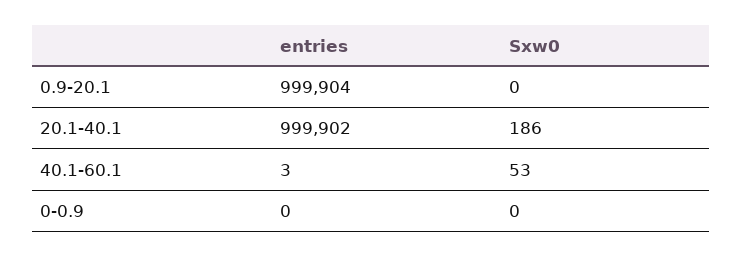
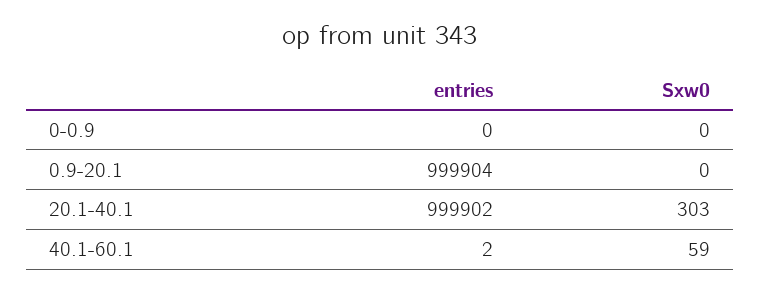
  {
    "entries": {
      "0.9-20.1": 999904,
      "20.1-40.1": 999902,
-     "40.1-60.1": 3,
+     "40.1-60.1": 2,
      "0-0.9": 0
    },
    "Sxw0": {
      "0.9-20.1": 0,
-     "20.1-40.1": 186,
+     "20.1-40.1": 303,
-     "40.1-60.1": 53,
+     "40.1-60.1": 59,
      "0-0.9": 0
    }
  }

